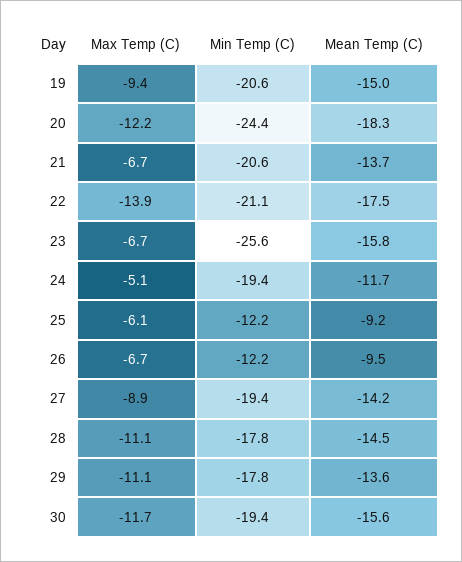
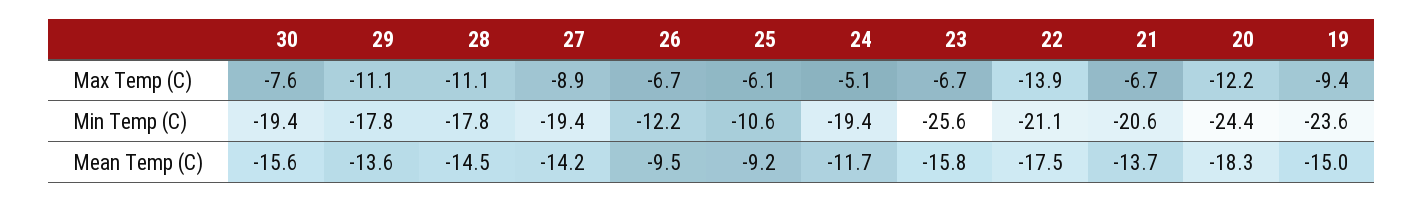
  {
    "Max Temp (C)": {
      "19": -9.4,
      "20": -12.2,
      "21": -6.7,
      "22": -13.9,
      "23": -6.7,
      "24": -5.1,
      "25": -6.1,
      "26": -6.7,
      "27": -8.9,
      "28": -11.1,
      "29": -11.1,
-     "30": -11.7
+     "30": -7.6
    },
    "Min Temp (C)": {
-     "19": -20.6,
+     "19": -23.6,
      "20": -24.4,
      "21": -20.6,
      "22": -21.1,
      "23": -25.6,
      "24": -19.4,
-     "25": -12.2,
+     "25": -10.6,
      "26": -12.2,
      "27": -19.4,
      "28": -17.8,
      "29": -17.8,
      "30": -19.4
    },
    "Mean Temp (C)": {
      "19": -15,
      "20": -18.3,
      "21": -13.7,
      "22": -17.5,
      "23": -15.8,
      "24": -11.7,
      "25": -9.2,
      "26": -9.5,
      "27": -14.2,
      "28": -14.5,
      "29": -13.6,
      "30": -15.6
    }
  }

